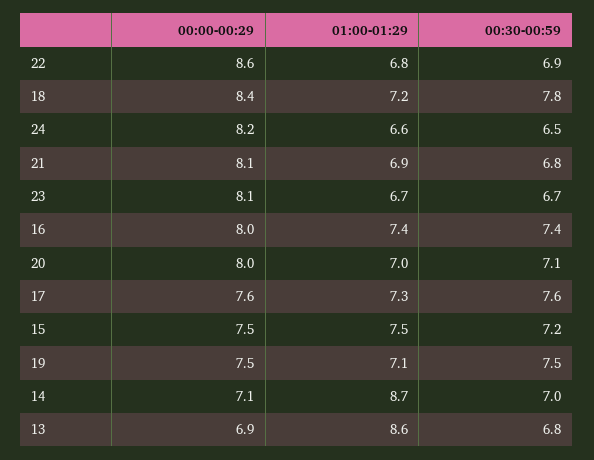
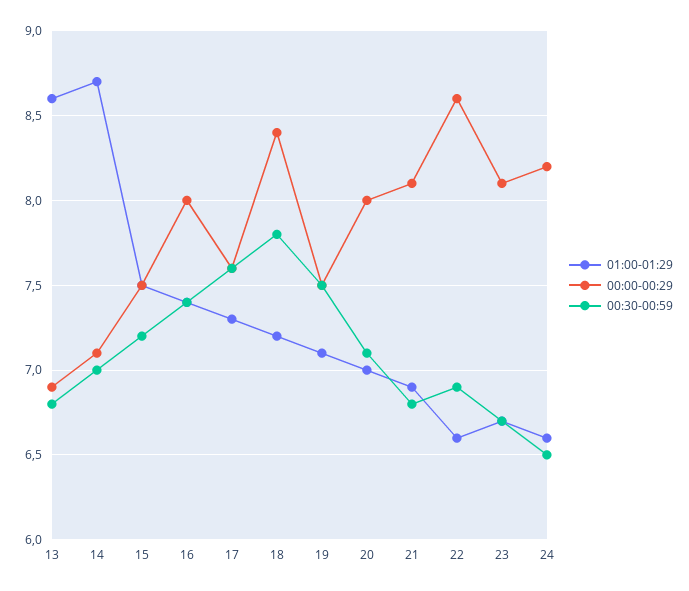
  {
    "00:00-00:29": {
      "22": 8.6,
      "18": 8.4,
      "24": 8.2,
      "21": 8.1,
      "23": 8.1,
      "16": 8,
      "20": 8,
      "17": 7.6,
      "15": 7.5,
      "19": 7.5,
      "14": 7.1,
      "13": 6.9
    },
    "01:00-01:29": {
-     "22": 6.8,
+     "22": 6.6,
      "18": 7.2,
      "24": 6.6,
      "21": 6.9,
      "23": 6.7,
      "16": 7.4,
      "20": 7,
      "17": 7.3,
      "15": 7.5,
      "19": 7.1,
      "14": 8.7,
      "13": 8.6
    },
    "00:30-00:59": {
      "22": 6.9,
      "18": 7.8,
      "24": 6.5,
      "21": 6.8,
      "23": 6.7,
      "16": 7.4,
      "20": 7.1,
      "17": 7.6,
      "15": 7.2,
      "19": 7.5,
      "14": 7,
      "13": 6.8
    }
  }

